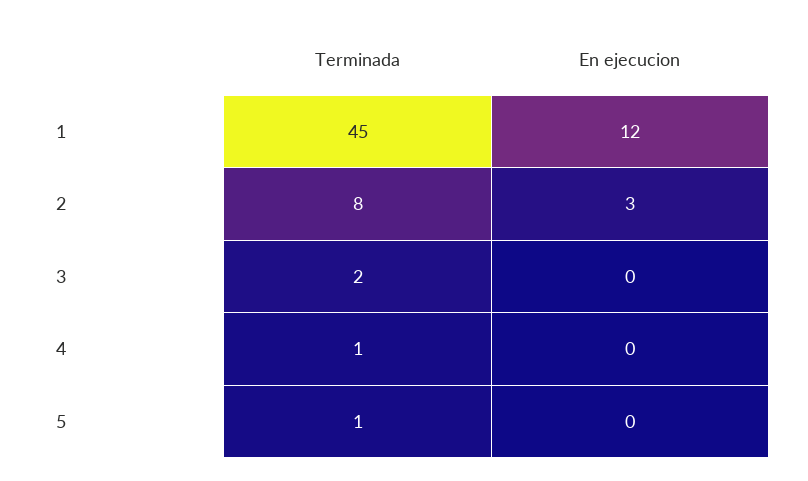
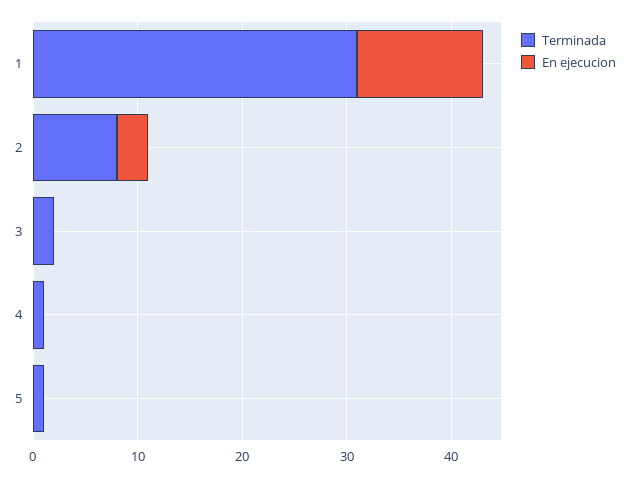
  {
    "Terminada": {
-     "1": 45,
+     "1": 31,
      "2": 8,
      "3": 2,
      "4": 1,
      "5": 1
    },
    "En ejecucion": {
      "1": 12,
      "2": 3,
      "3": 0,
      "4": 0,
      "5": 0
    }
  }

